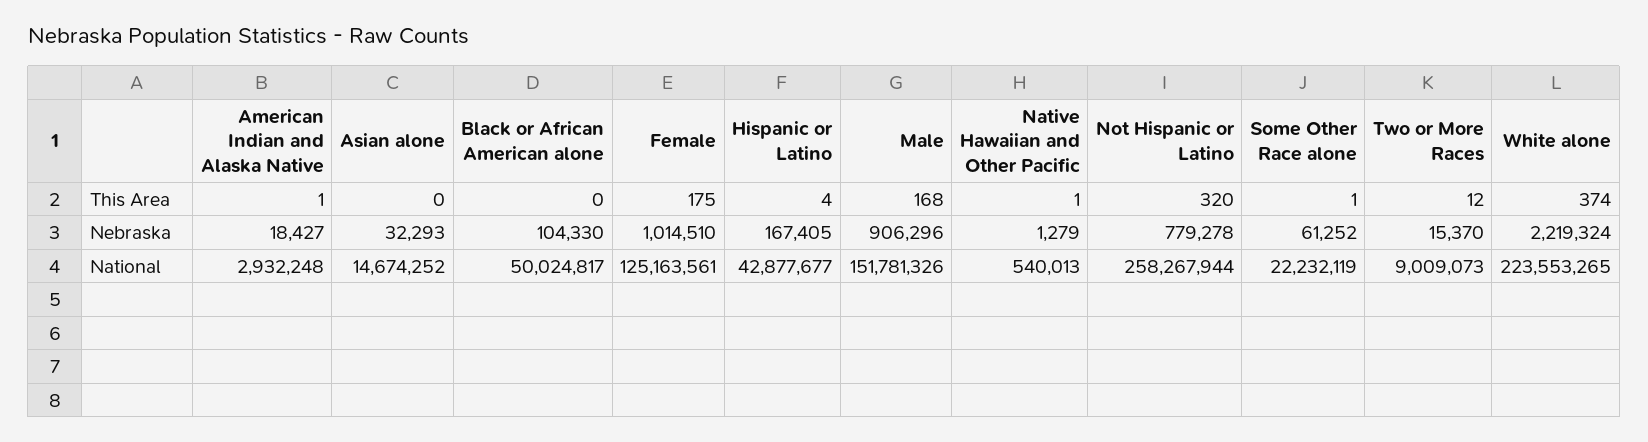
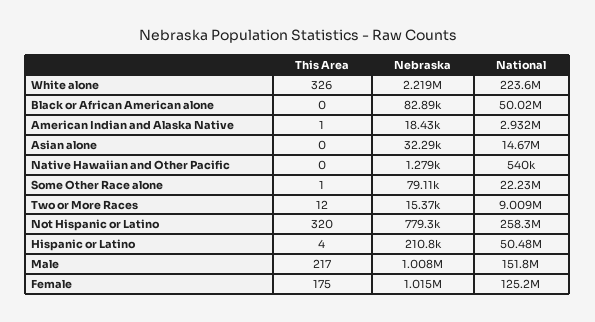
  {
    "American Indian and Alaska Native": {
      "This Area": 1,
      "Nebraska": 18427,
      "National": 2932248
    },
    "Asian alone": {
      "This Area": 0,
      "Nebraska": 32293,
      "National": 14674252
    },
    "Black or African American alone": {
      "This Area": 0,
-     "Nebraska": 104330,
+     "Nebraska": 82890,
      "National": 50024817
    },
    "Female": {
      "This Area": 175,
      "Nebraska": 1014510,
      "National": 125163561
    },
    "Hispanic or Latino": {
      "This Area": 4,
-     "Nebraska": 167405,
+     "Nebraska": 210800,
-     "National": 42877677
+     "National": 50480000
    },
    "Male": {
-     "This Area": 168,
+     "This Area": 217,
-     "Nebraska": 906296,
+     "Nebraska": 1008000,
      "National": 151781326
    },
    "Native Hawaiian and Other Pacific": {
-     "This Area": 1,
+     "This Area": 0,
      "Nebraska": 1279,
      "National": 540013
    },
    "Not Hispanic or Latino": {
      "This Area": 320,
      "Nebraska": 779278,
      "National": 258267944
    },
    "Some Other Race alone": {
      "This Area": 1,
-     "Nebraska": 61252,
+     "Nebraska": 79110,
      "National": 22232119
    },
    "Two or More Races": {
      "This Area": 12,
      "Nebraska": 15370,
      "National": 9009073
    },
    "White alone": {
-     "This Area": 374,
+     "This Area": 326,
      "Nebraska": 2219324,
      "National": 223553265
    }
  }

